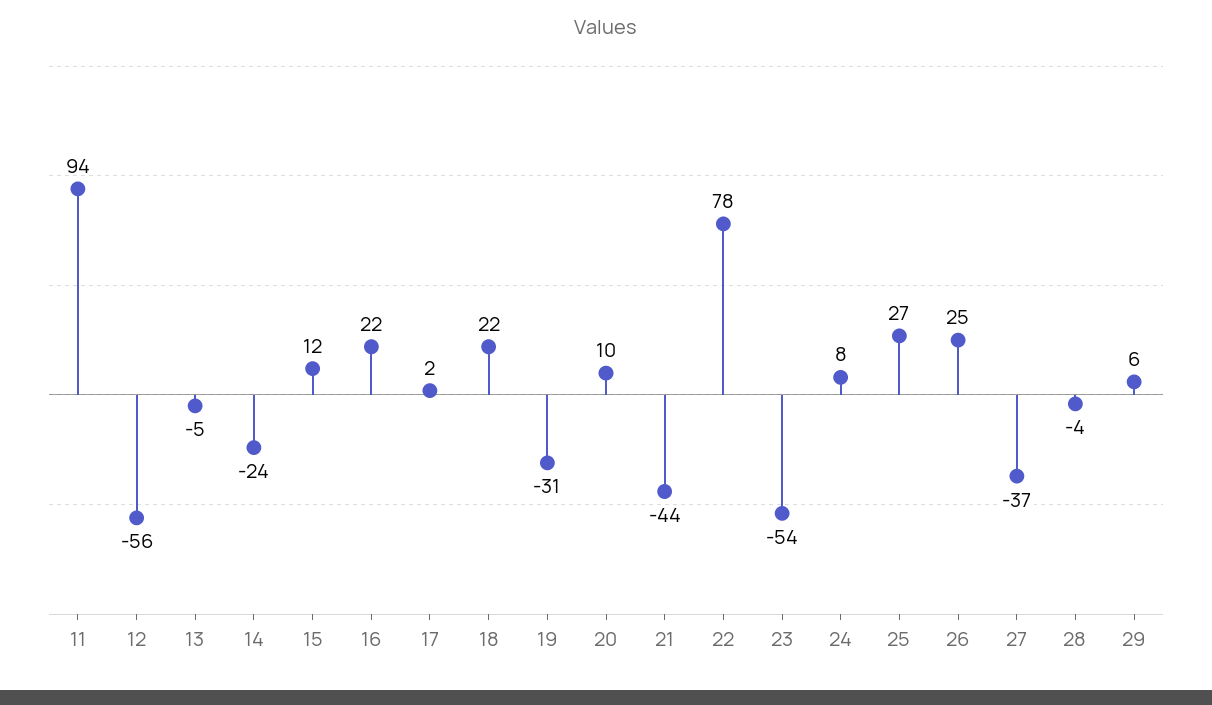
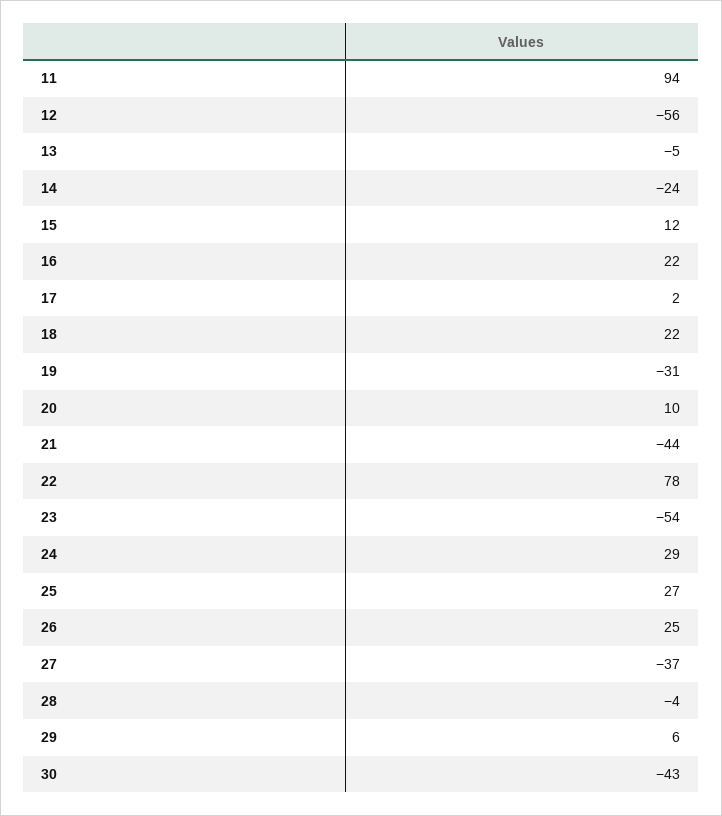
  {
    "11": 94,
    "12": -56,
    "13": -5,
    "14": -24,
    "15": 12,
    "16": 22,
    "17": 2,
    "18": 22,
    "19": -31,
    "20": 10,
    "21": -44,
    "22": 78,
    "23": -54,
-   "24": 8,
+   "24": 29,
    "25": 27,
    "26": 25,
    "27": -37,
    "28": -4,
-   "29": 6
+   "29": 6,
+   "30": -43
  }

